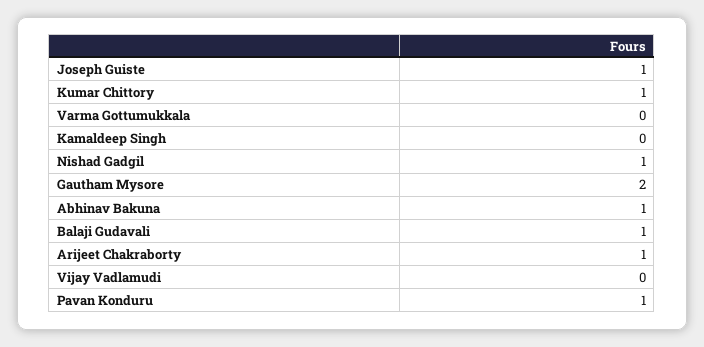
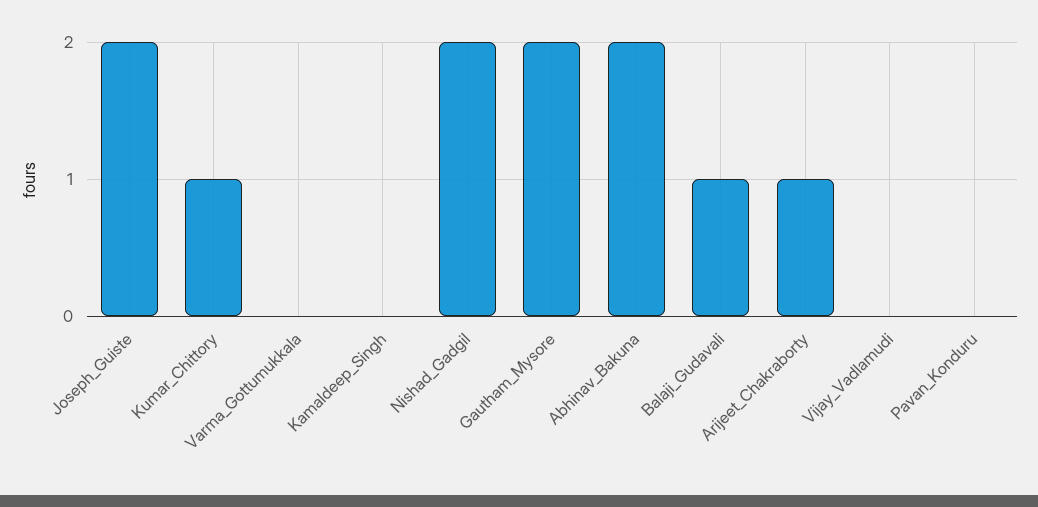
  {
-   "Joseph Guiste": 1,
+   "Joseph Guiste": 2,
    "Kumar Chittory": 1,
    "Varma Gottumukkala": 0,
    "Kamaldeep Singh": 0,
-   "Nishad Gadgil": 1,
+   "Nishad Gadgil": 2,
    "Gautham Mysore": 2,
-   "Abhinav Bakuna": 1,
+   "Abhinav Bakuna": 2,
    "Balaji Gudavali": 1,
    "Arijeet Chakraborty": 1,
    "Vijay Vadlamudi": 0,
-   "Pavan Konduru": 1
+   "Pavan Konduru": 0
  }

